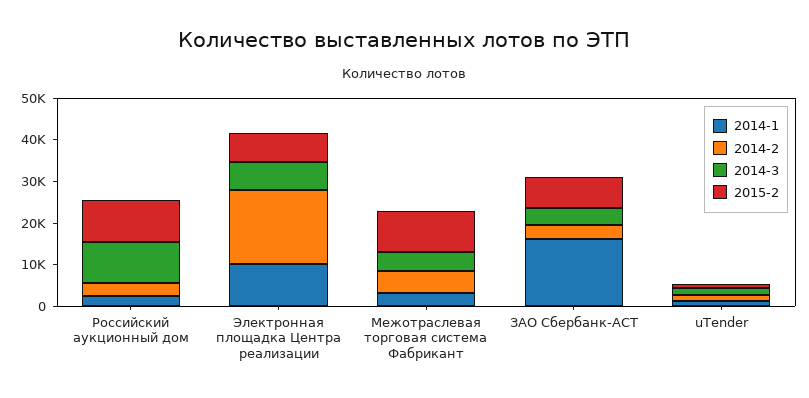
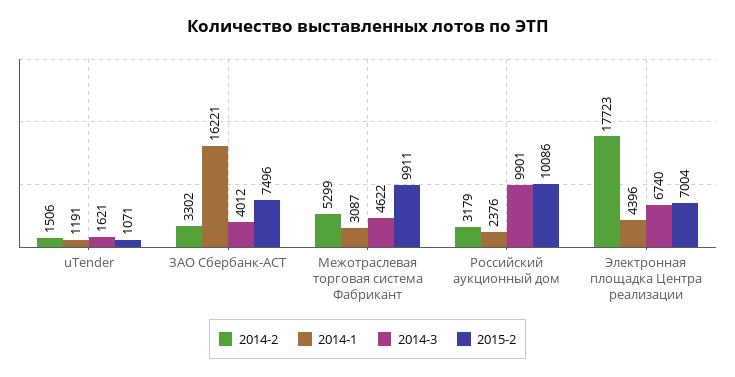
  {
    "2014-1": {
      "Российский аукционный дом": 2376,
-     "Электронная площадка Центра реализации": 10000,
+     "Электронная площадка Центра реализации": 4396,
      "Межотраслевая торговая система Фабрикант": 3087,
      "ЗАО Сбербанк-АСТ": 16221,
      "uTender": 1191
    },
    "2014-2": {
      "Российский аукционный дом": 3179,
      "Электронная площадка Центра реализации": 17723,
      "Межотраслевая торговая система Фабрикант": 5299,
      "ЗАО Сбербанк-АСТ": 3302,
      "uTender": 1506
    },
    "2014-3": {
      "Российский аукционный дом": 9901,
      "Электронная площадка Центра реализации": 6740,
      "Межотраслевая торговая система Фабрикант": 4622,
      "ЗАО Сбербанк-АСТ": 4012,
      "uTender": 1621
    },
    "2015-2": {
      "Российский аукционный дом": 10086,
      "Электронная площадка Центра реализации": 7004,
      "Межотраслевая торговая система Фабрикант": 9911,
      "ЗАО Сбербанк-АСТ": 7496,
      "uTender": 1071
    }
  }

